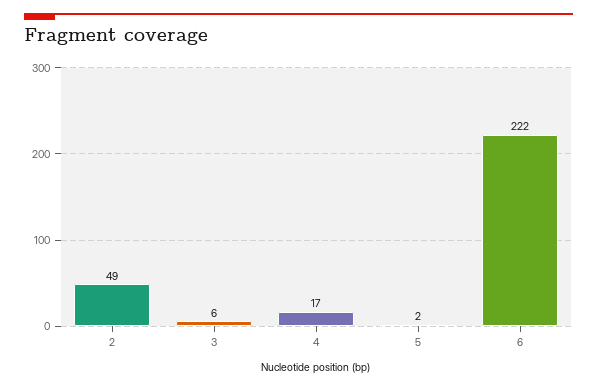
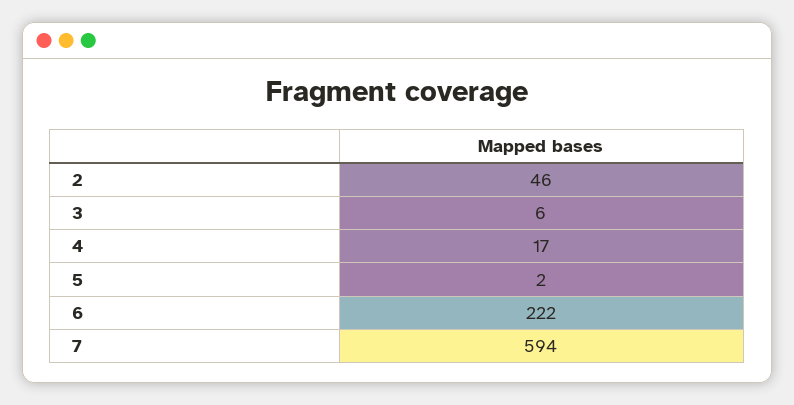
  {
-   "2": 49,
+   "2": 46,
    "3": 6,
    "4": 17,
    "5": 2,
-   "6": 222
+   "6": 222,
+   "7": 594
  }

